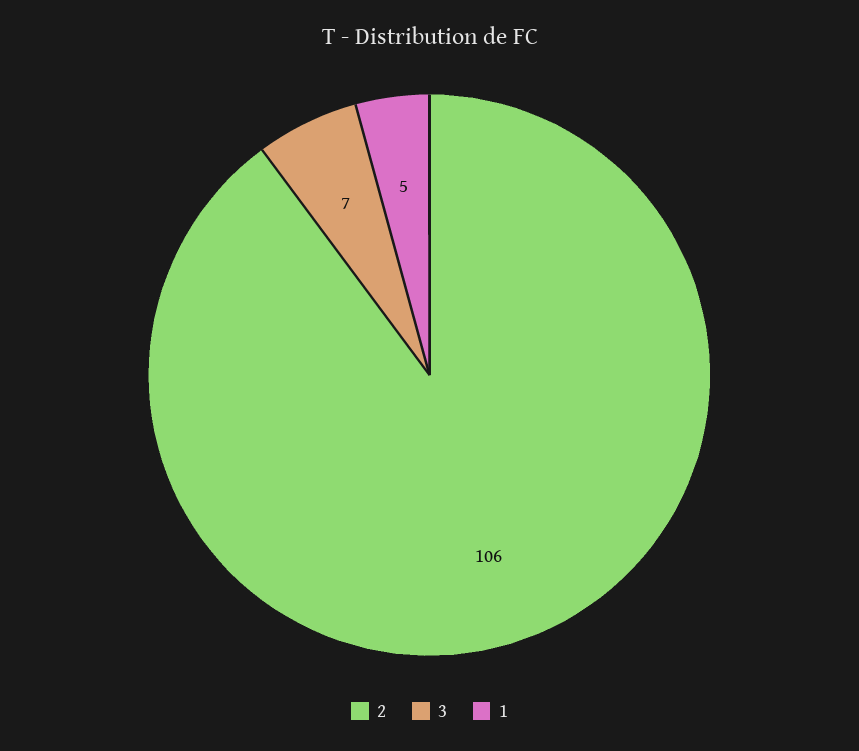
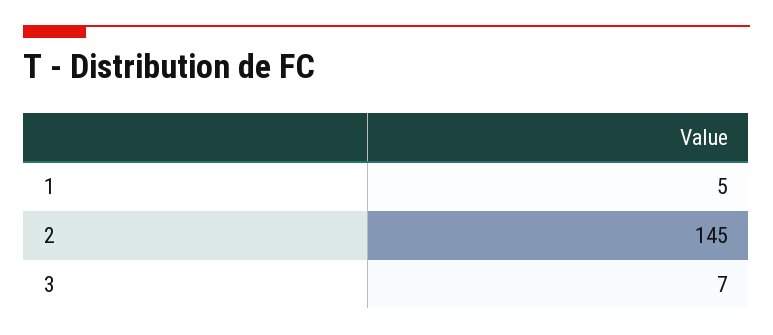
  {
-   "2": 106,
+   "2": 145,
    "3": 7,
    "1": 5
  }

